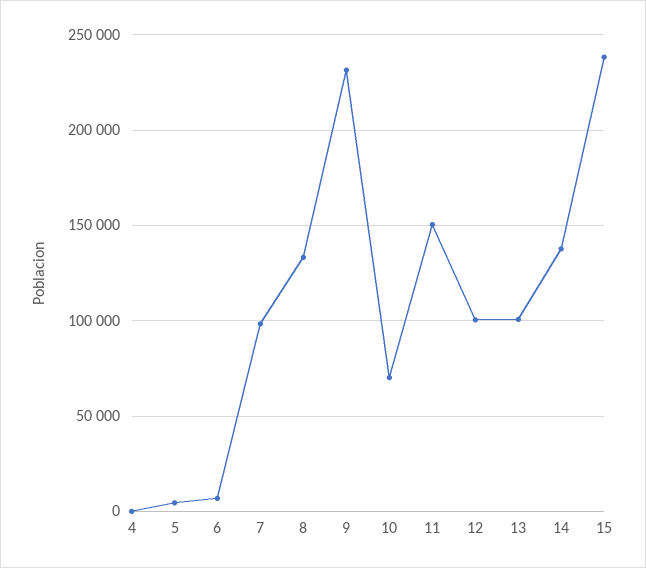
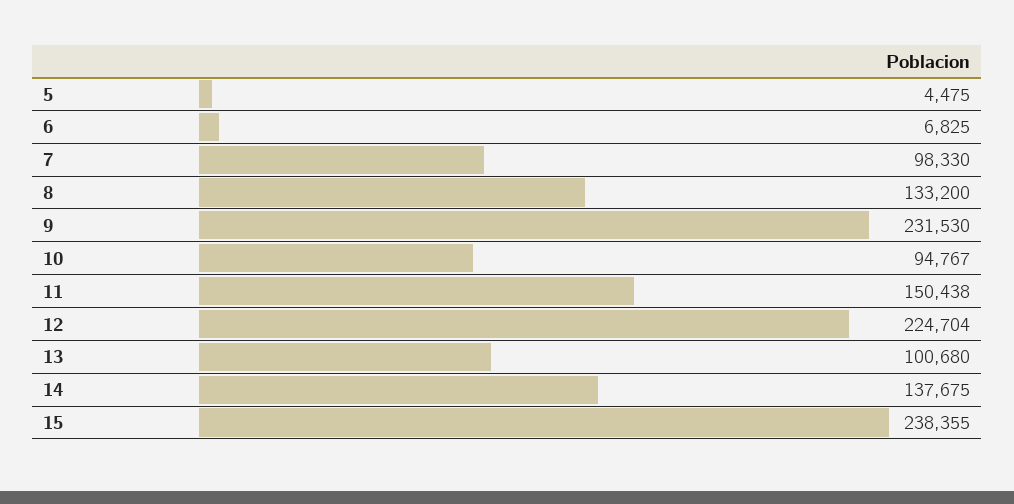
  {
-   "4": 0,
    "5": 4475,
    "6": 6825,
    "7": 98330,
    "8": 133200,
    "9": 231530,
-   "10": 70000,
+   "10": 94767,
    "11": 150438,
-   "12": 100000,
+   "12": 224704,
    "13": 100680,
    "14": 137675,
    "15": 238355
  }

